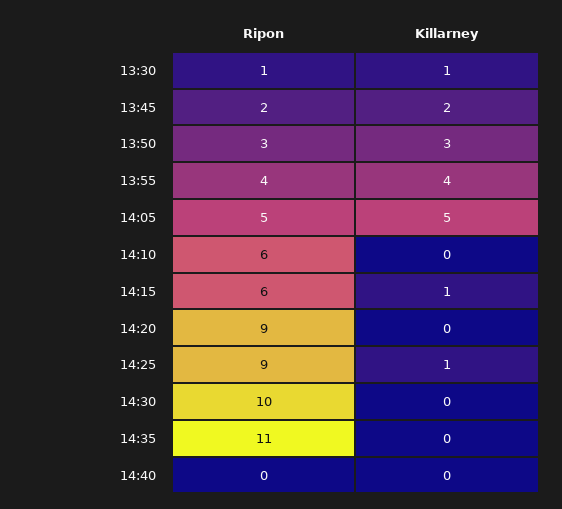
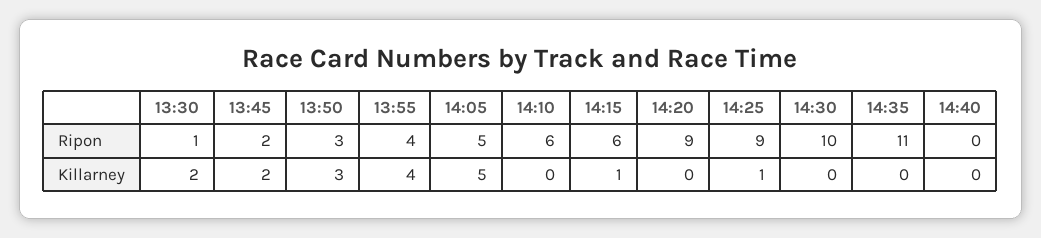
  {
    "Ripon": {
      "13:30": 1,
      "13:45": 2,
      "13:50": 3,
      "13:55": 4,
      "14:05": 5,
      "14:10": 6,
      "14:15": 6,
      "14:20": 9,
      "14:25": 9,
      "14:30": 10,
      "14:35": 11,
      "14:40": 0
    },
    "Killarney": {
-     "13:30": 1,
+     "13:30": 2,
      "13:45": 2,
      "13:50": 3,
      "13:55": 4,
      "14:05": 5,
      "14:10": 0,
      "14:15": 1,
      "14:20": 0,
      "14:25": 1,
      "14:30": 0,
      "14:35": 0,
      "14:40": 0
    }
  }

